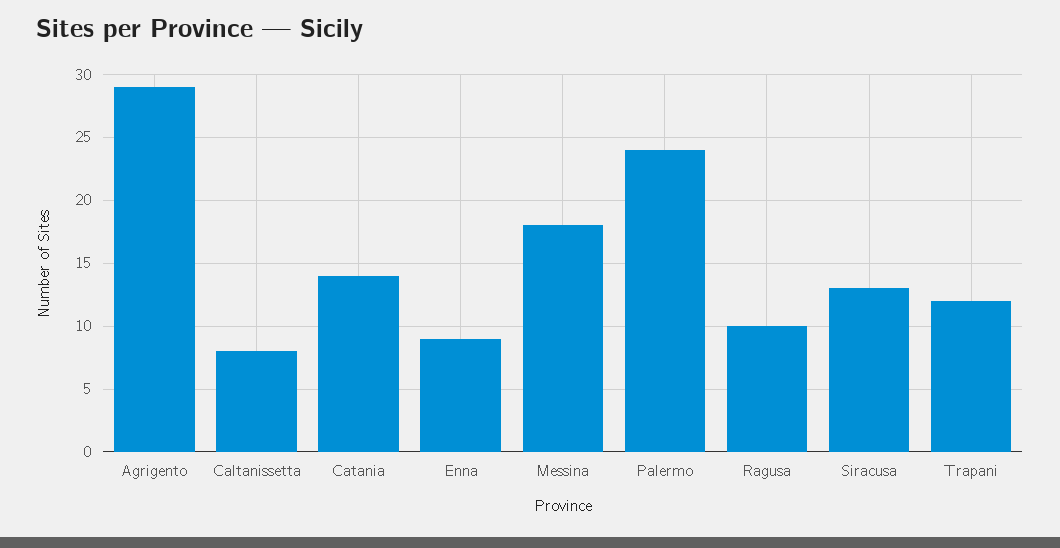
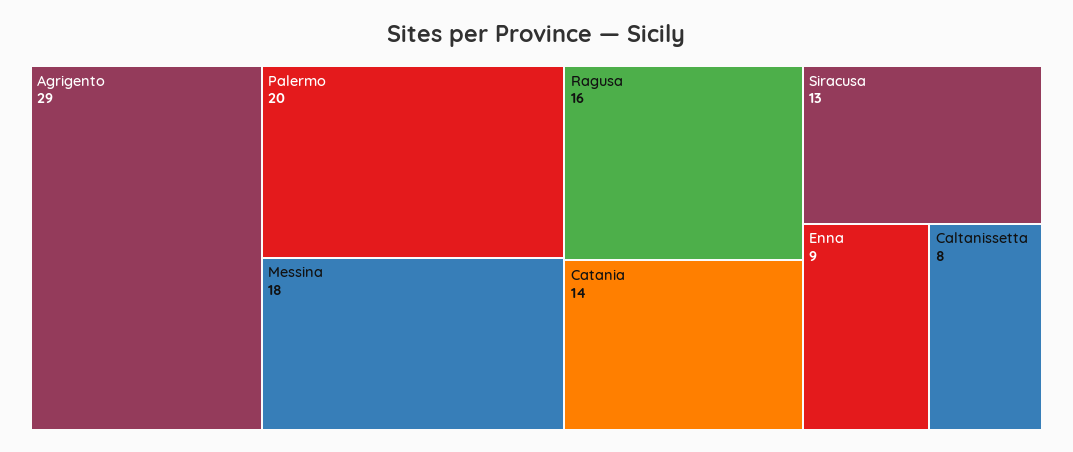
  {
    "Agrigento": 29,
    "Caltanissetta": 8,
    "Catania": 14,
    "Enna": 9,
    "Messina": 18,
-   "Palermo": 24,
+   "Palermo": 20,
-   "Ragusa": 10,
+   "Ragusa": 16,
-   "Siracusa": 13,
+   "Siracusa": 13
-   "Trapani": 12
  }

